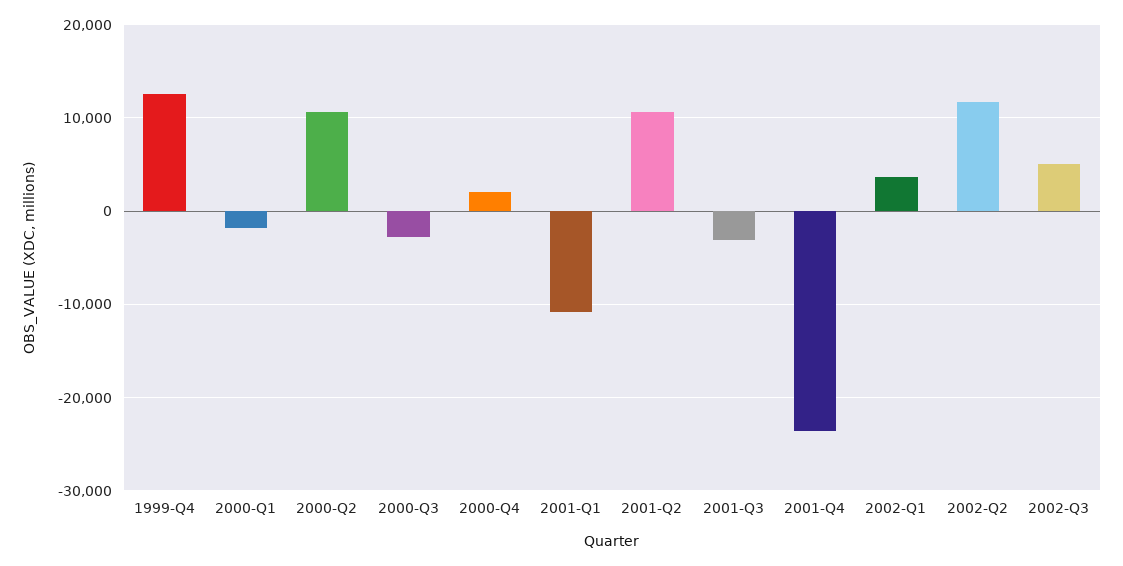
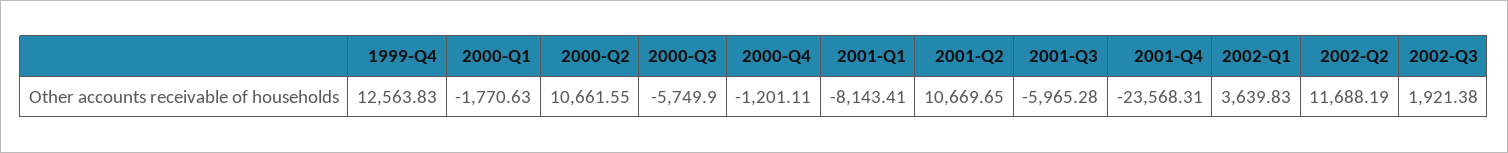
  {
    "1999-Q4": 12563.83,
    "2000-Q1": -1770.63,
    "2000-Q2": 10661.55,
-   "2000-Q3": -3000,
+   "2000-Q3": -5749.9,
-   "2000-Q4": 2000,
+   "2000-Q4": -1201.11,
-   "2001-Q1": -11000,
+   "2001-Q1": -8143.41,
    "2001-Q2": 10669.65,
-   "2001-Q3": -3000,
+   "2001-Q3": -5965.28,
    "2001-Q4": -23568.31,
    "2002-Q1": 3639.83,
    "2002-Q2": 11688.19,
-   "2002-Q3": 5000
+   "2002-Q3": 1921.38
  }

